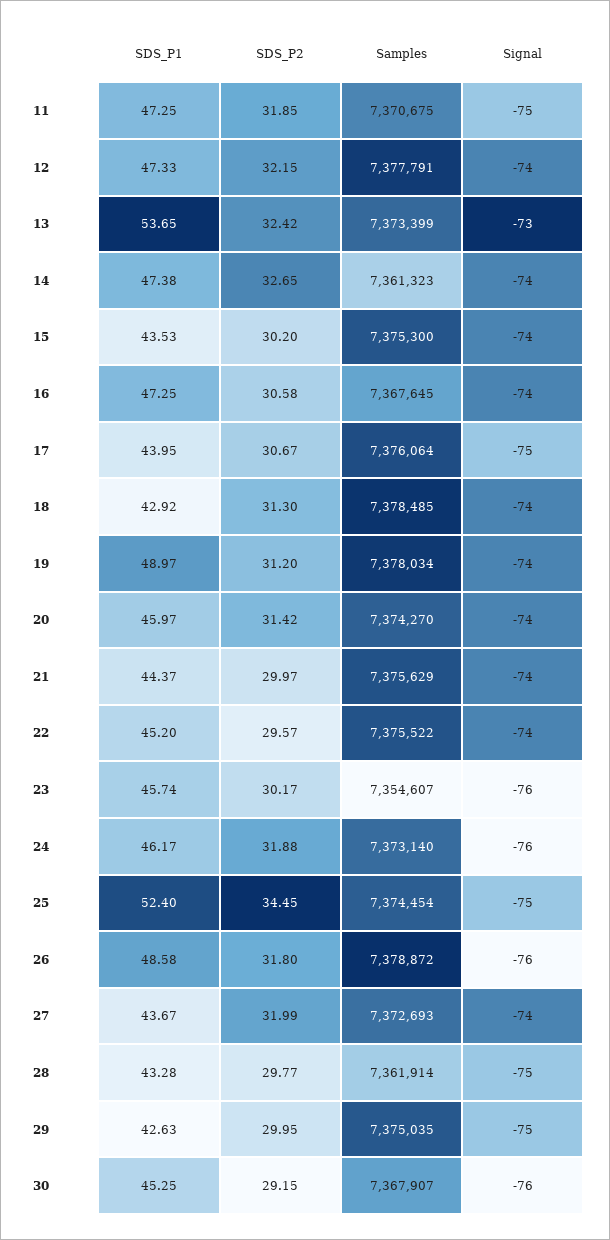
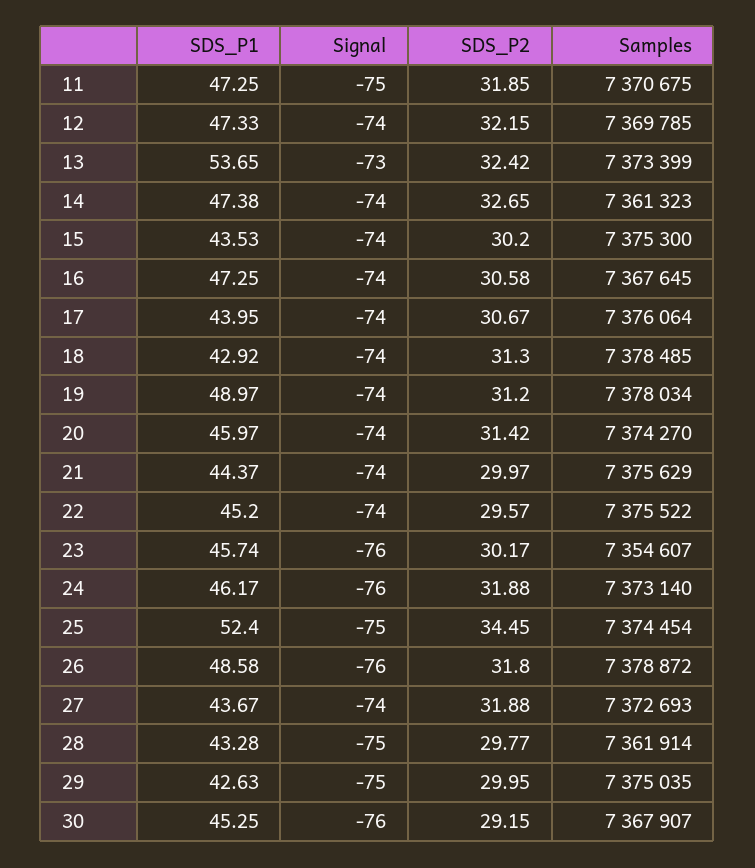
  {
    "SDS_P1": {
      "11": 47.25,
      "12": 47.33,
      "13": 53.65,
      "14": 47.38,
      "15": 43.53,
      "16": 47.25,
      "17": 43.95,
      "18": 42.92,
      "19": 48.97,
      "20": 45.97,
      "21": 44.37,
      "22": 45.2,
      "23": 45.74,
      "24": 46.17,
      "25": 52.4,
      "26": 48.58,
      "27": 43.67,
      "28": 43.28,
      "29": 42.63,
      "30": 45.25
    },
    "SDS_P2": {
      "11": 31.85,
      "12": 32.15,
      "13": 32.42,
      "14": 32.65,
      "15": 30.2,
      "16": 30.58,
      "17": 30.67,
      "18": 31.3,
      "19": 31.2,
      "20": 31.42,
      "21": 29.97,
      "22": 29.57,
      "23": 30.17,
      "24": 31.88,
      "25": 34.45,
      "26": 31.8,
-     "27": 31.99,
+     "27": 31.88,
      "28": 29.77,
      "29": 29.95,
      "30": 29.15
    },
    "Samples": {
      "11": 7370675,
-     "12": 7377791,
+     "12": 7369785,
      "13": 7373399,
      "14": 7361323,
      "15": 7375300,
      "16": 7367645,
      "17": 7376064,
      "18": 7378485,
      "19": 7378034,
      "20": 7374270,
      "21": 7375629,
      "22": 7375522,
      "23": 7354607,
      "24": 7373140,
      "25": 7374454,
      "26": 7378872,
      "27": 7372693,
      "28": 7361914,
      "29": 7375035,
      "30": 7367907
    },
    "Signal": {
      "11": -75,
      "12": -74,
      "13": -73,
      "14": -74,
      "15": -74,
      "16": -74,
-     "17": -75,
+     "17": -74,
      "18": -74,
      "19": -74,
      "20": -74,
      "21": -74,
      "22": -74,
      "23": -76,
      "24": -76,
      "25": -75,
      "26": -76,
      "27": -74,
      "28": -75,
      "29": -75,
      "30": -76
    }
  }

